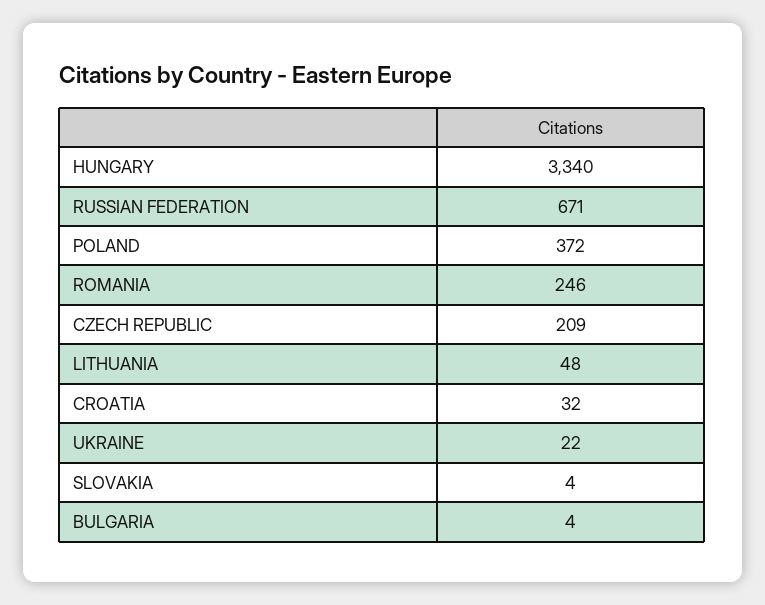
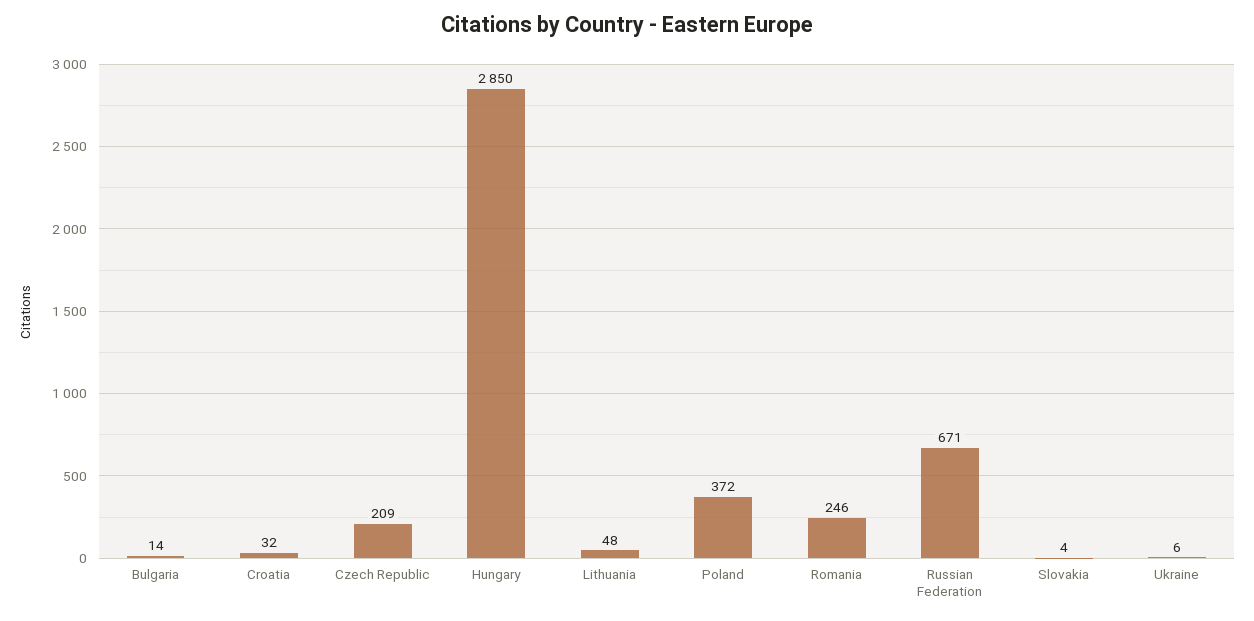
  {
-   "HUNGARY": 3340,
+   "HUNGARY": 2850,
    "RUSSIAN FEDERATION": 671,
    "POLAND": 372,
    "ROMANIA": 246,
    "CZECH REPUBLIC": 209,
    "LITHUANIA": 48,
    "CROATIA": 32,
-   "UKRAINE": 22,
+   "UKRAINE": 6,
    "SLOVAKIA": 4,
-   "BULGARIA": 4
+   "BULGARIA": 14
  }

